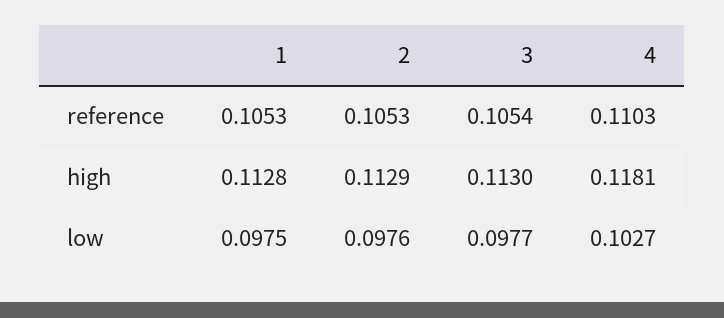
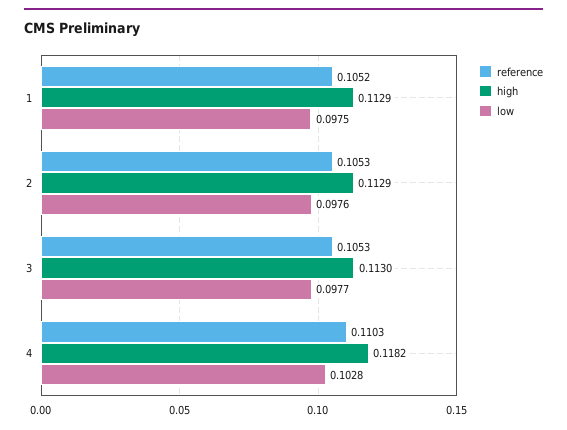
  {
    "reference": {
-     "1": 0.1053,
+     "1": 0.1052,
      "2": 0.1053,
-     "3": 0.1054,
+     "3": 0.1053,
      "4": 0.1103
    },
    "high": {
-     "1": 0.1128,
+     "1": 0.1129,
      "2": 0.1129,
      "3": 0.113,
-     "4": 0.1181
+     "4": 0.1182
    },
    "low": {
      "1": 0.0975,
      "2": 0.0976,
      "3": 0.0977,
-     "4": 0.1027
+     "4": 0.1028
    }
  }

